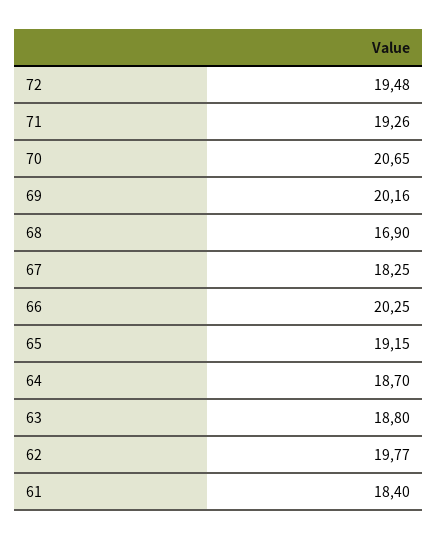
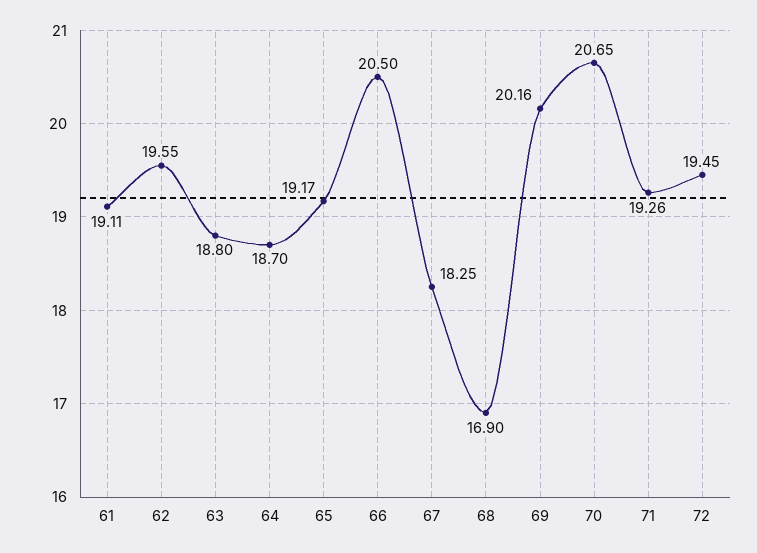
  {
-   "72": 19.48,
+   "72": 19.45,
    "71": 19.26,
    "70": 20.65,
    "69": 20.16,
    "68": 16.9,
    "67": 18.25,
-   "66": 20.25,
+   "66": 20.5,
-   "65": 19.15,
+   "65": 19.17,
    "64": 18.7,
    "63": 18.8,
-   "62": 19.77,
+   "62": 19.55,
-   "61": 18.4
+   "61": 19.11
  }

